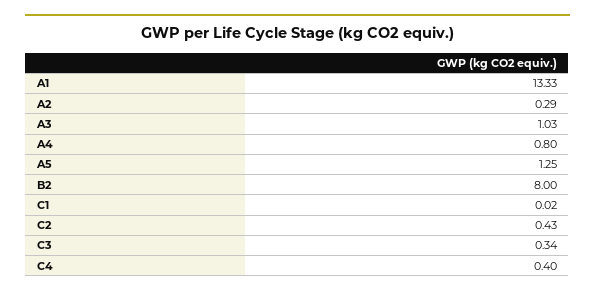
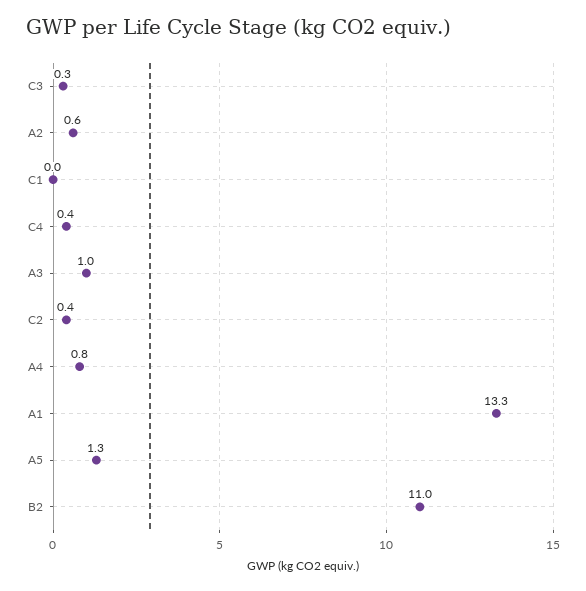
  {
    "A1": 13.33,
-   "A2": 0.29,
+   "A2": 0.6,
    "A3": 1.03,
    "A4": 0.8,
    "A5": 1.25,
-   "B2": 8,
+   "B2": 11,
    "C1": 0.02,
    "C2": 0.43,
    "C3": 0.34,
    "C4": 0.4
  }

